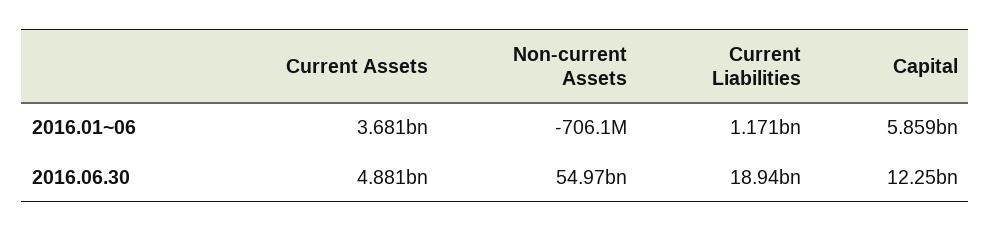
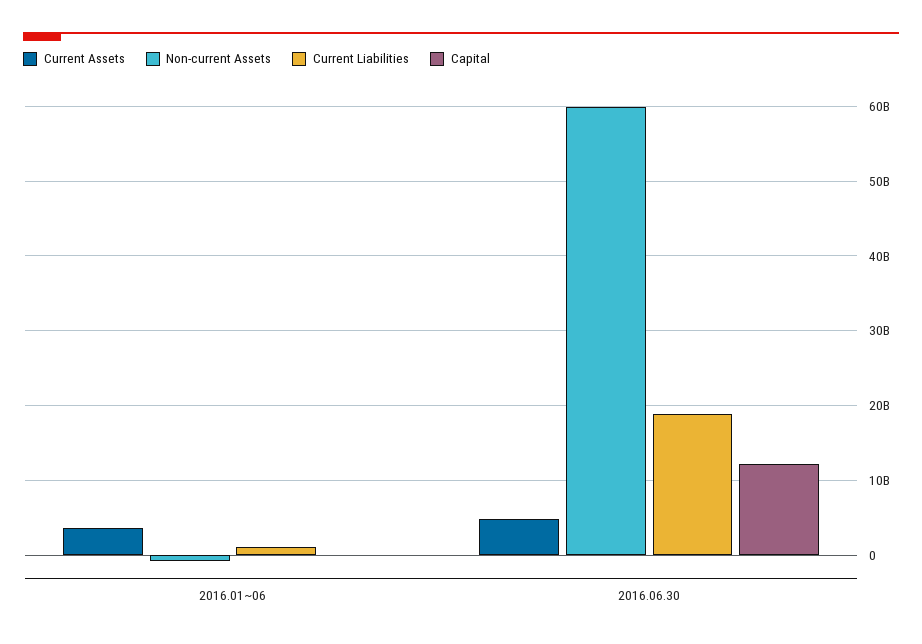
  {
    "Current Assets": {
      "2016.01~06": 3681000000,
      "2016.06.30": 4881000000
    },
    "Non-current Assets": {
      "2016.01~06": -706100000,
-     "2016.06.30": 54970000000
+     "2016.06.30": 60000000000
    },
    "Current Liabilities": {
      "2016.01~06": 1171000000,
      "2016.06.30": 18940000000
    },
    "Capital": {
-     "2016.01~06": 5859000000,
+     "2016.01~06": 0,
      "2016.06.30": 12250000000
    }
  }

